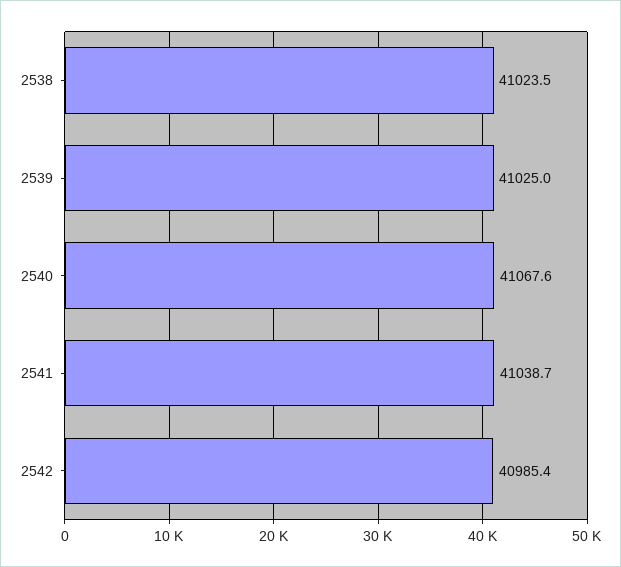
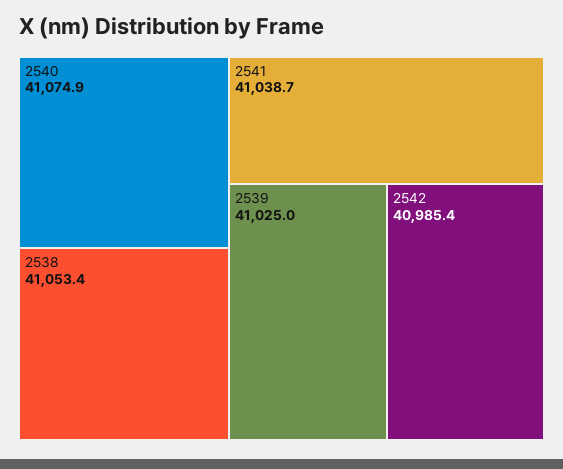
  {
-   "2538": 41023.5,
+   "2538": 41053.4,
    "2539": 41025,
-   "2540": 41067.6,
+   "2540": 41074.9,
    "2541": 41038.7,
    "2542": 40985.4
  }

